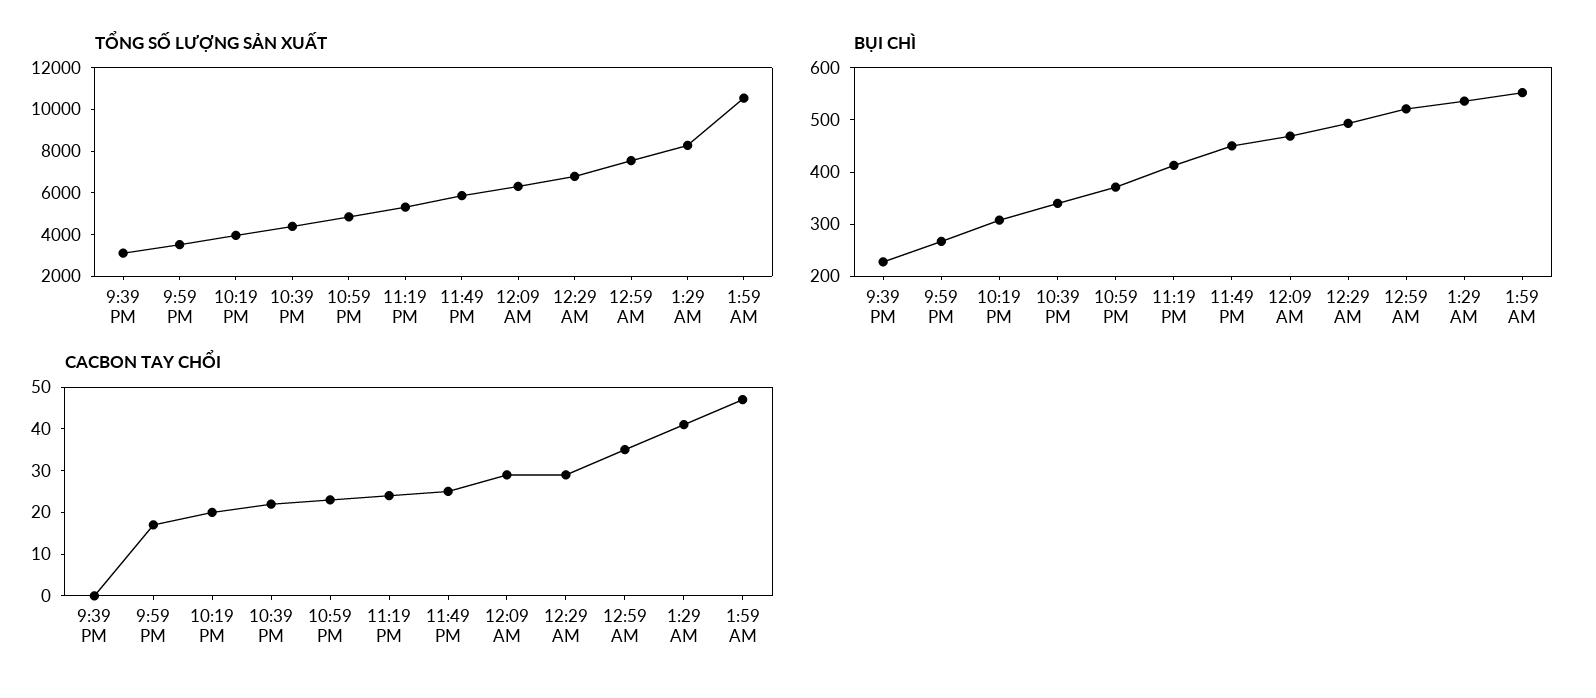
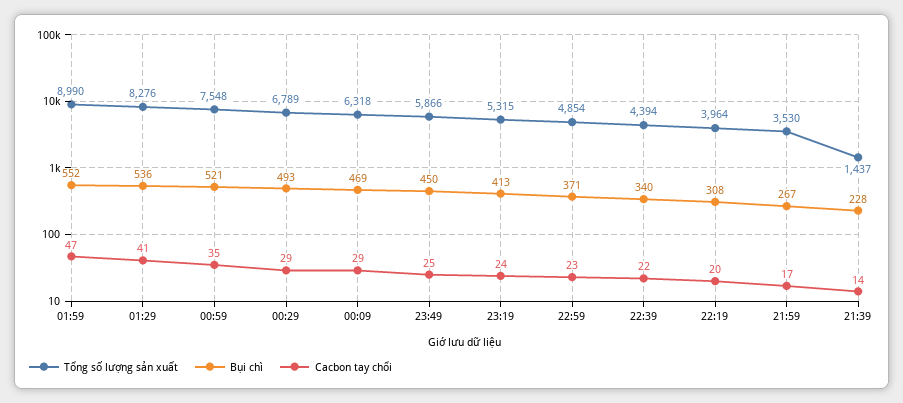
  {
    "TỔNG SỐ LƯỢNG SẢN XUẤT": {
-     "9:39 PM": 3000,
+     "9:39 PM": 1437,
      "9:59 PM": 3530,
      "10:19 PM": 3964,
      "10:39 PM": 4394,
      "10:59 PM": 4854,
      "11:19 PM": 5315,
      "11:49 PM": 5866,
      "12:09 AM": 6318,
      "12:29 AM": 6789,
      "12:59 AM": 7548,
      "1:29 AM": 8276,
-     "1:59 AM": 10500
+     "1:59 AM": 8990
    },
    "BỤI CHÌ": {
      "9:39 PM": 228,
      "9:59 PM": 267,
      "10:19 PM": 308,
      "10:39 PM": 340,
      "10:59 PM": 371,
      "11:19 PM": 413,
      "11:49 PM": 450,
      "12:09 AM": 469,
      "12:29 AM": 493,
      "12:59 AM": 521,
      "1:29 AM": 536,
      "1:59 AM": 552
    },
    "CACBON TAY CHỔI": {
-     "9:39 PM": 0,
+     "9:39 PM": 14,
      "9:59 PM": 17,
      "10:19 PM": 20,
      "10:39 PM": 22,
      "10:59 PM": 23,
      "11:19 PM": 24,
      "11:49 PM": 25,
      "12:09 AM": 29,
      "12:29 AM": 29,
      "12:59 AM": 35,
      "1:29 AM": 41,
      "1:59 AM": 47
    }
  }

